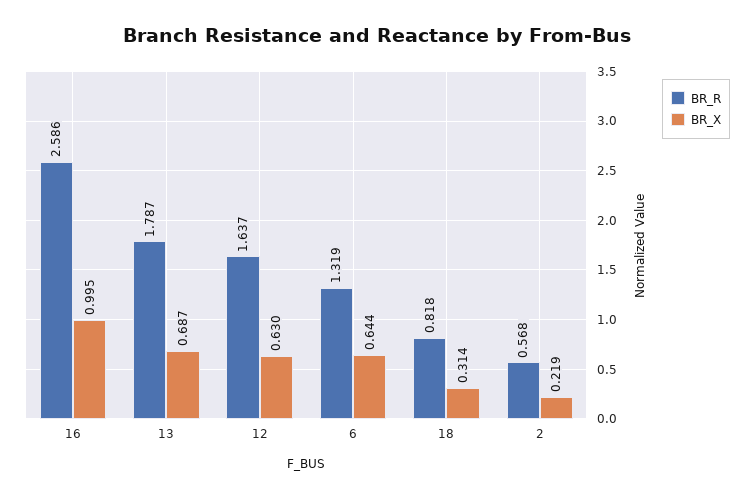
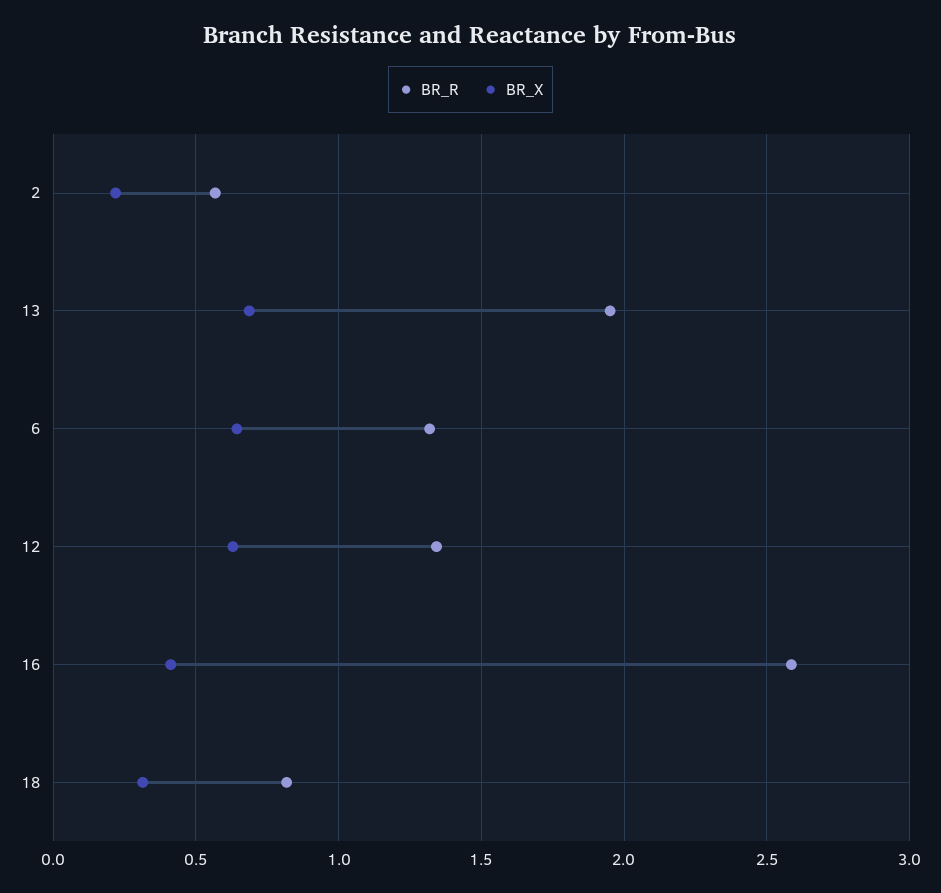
  {
    "BR_R": {
      "16": 2.586,
-     "13": 1.787,
+     "13": 1.95,
-     "12": 1.637,
+     "12": 1.35,
      "6": 1.319,
      "18": 0.818,
      "2": 0.568
    },
    "BR_X": {
-     "16": 0.995,
+     "16": 0.4,
      "13": 0.687,
      "12": 0.63,
      "6": 0.644,
      "18": 0.314,
      "2": 0.219
    }
  }

